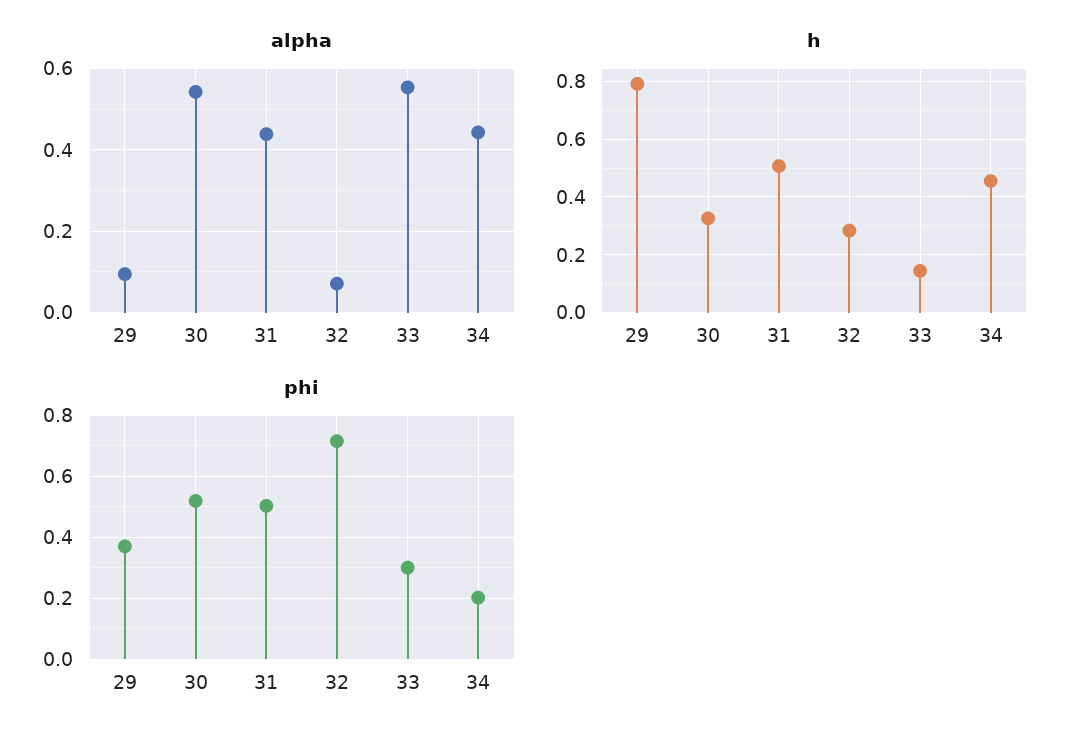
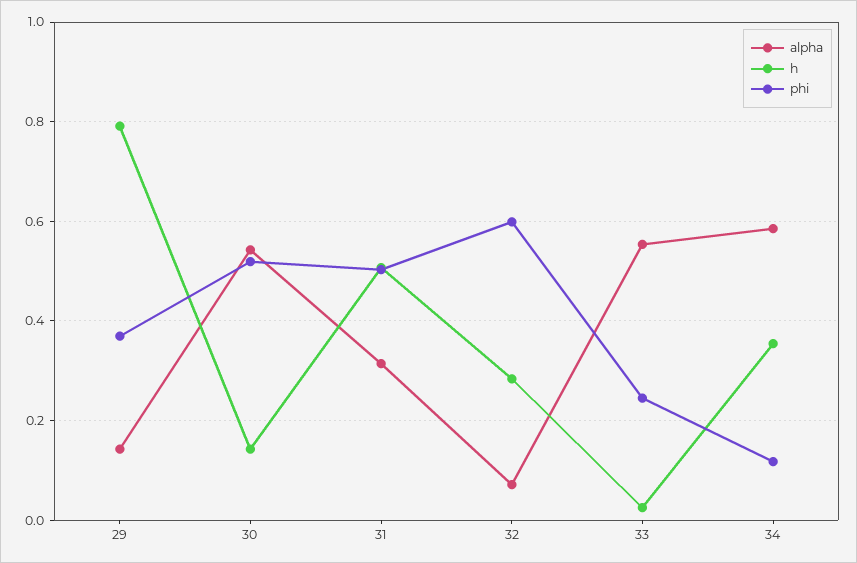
  {
    "alpha": {
-     "29": 0.1,
+     "29": 0.14,
      "30": 0.54,
-     "31": 0.44,
+     "31": 0.32,
      "32": 0.08,
      "33": 0.56,
-     "34": 0.44
+     "34": 0.58
    },
    "h": {
      "29": 0.8,
-     "30": 0.325,
+     "30": 0.14,
      "31": 0.5,
      "32": 0.28,
-     "33": 0.15,
+     "33": 0.02,
-     "34": 0.45
+     "34": 0.36
    },
    "phi": {
      "29": 0.36,
      "30": 0.52,
      "31": 0.5,
-     "32": 0.72,
+     "32": 0.6,
-     "33": 0.3,
+     "33": 0.24,
-     "34": 0.2
+     "34": 0.12
    }
  }

